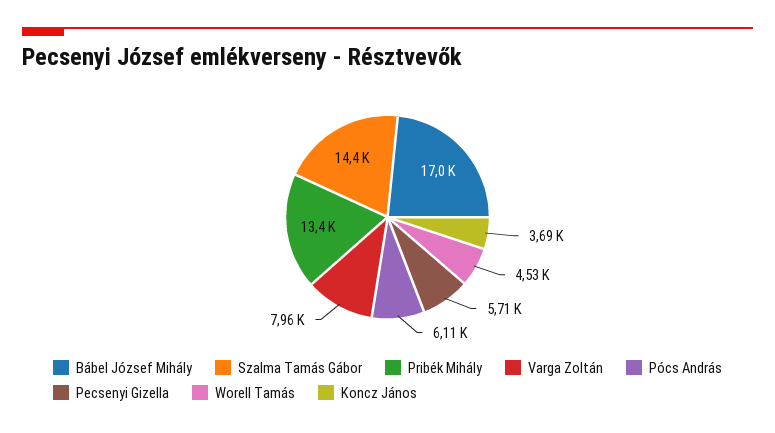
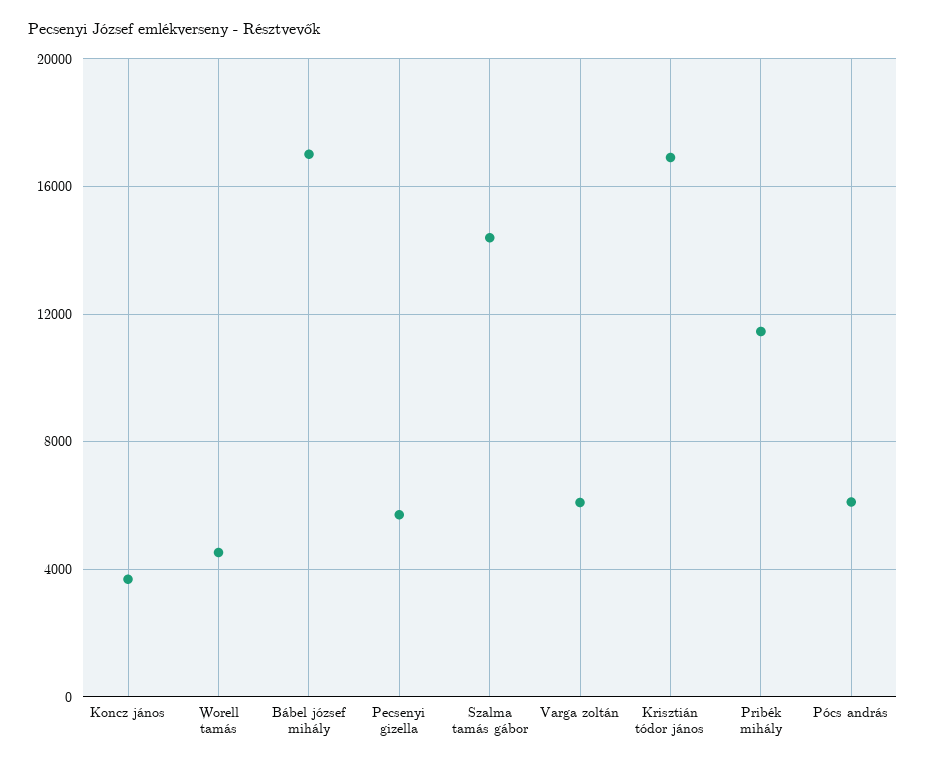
  {
    "Bábel József Mihály": 17000,
    "Szalma Tamás Gábor": 14400,
-   "Pribék Mihály": 13400,
+   "Pribék Mihály": 11500,
-   "Varga Zoltán": 7960,
+   "Varga Zoltán": 6000,
    "Pócs András": 6110,
    "Pecsenyi Gizella": 5710,
    "Worell Tamás": 4530,
-   "Koncz János": 3690
+   "Koncz János": 3690,
+   "Krisztián tódor jános": 17000
  }

